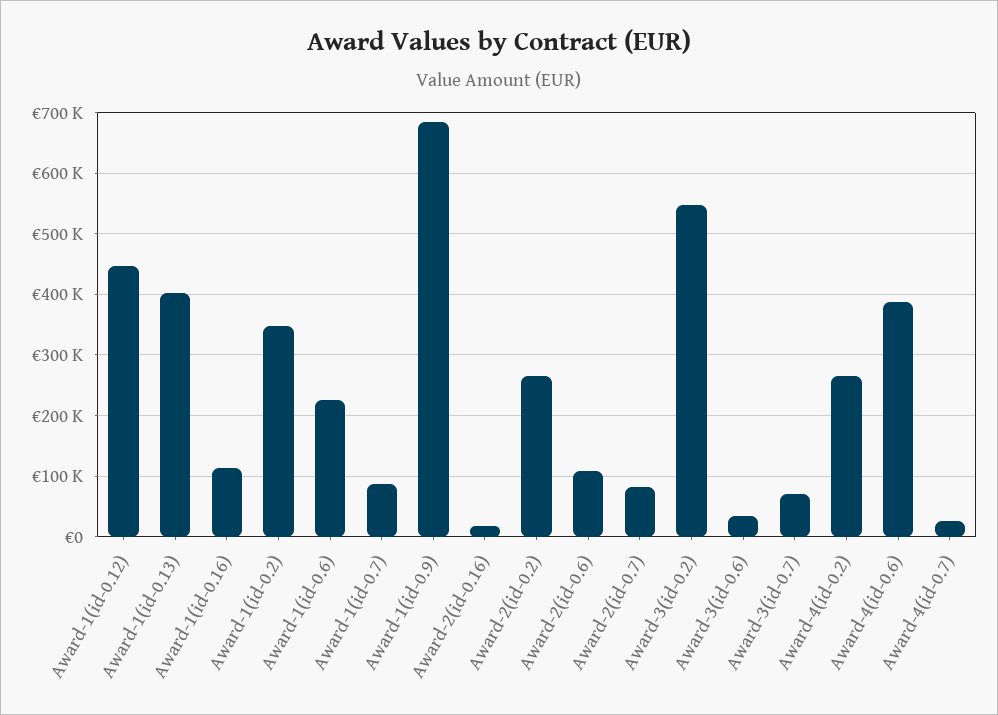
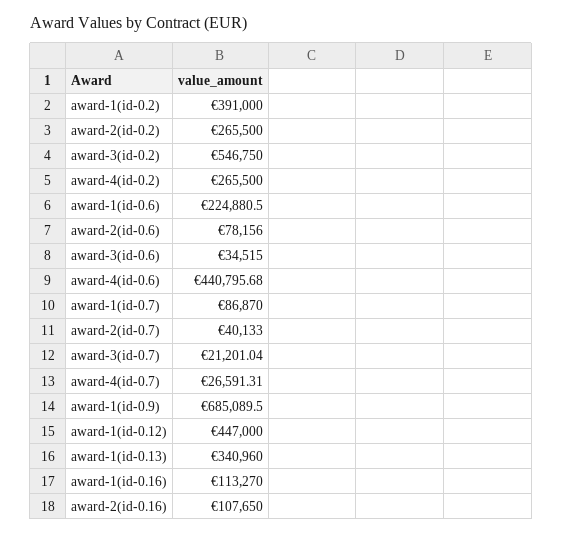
  {
    "Award-1(id-0.12)": 447000,
-   "Award-1(id-0.13)": 400000,
+   "Award-1(id-0.13)": 340960,
    "Award-1(id-0.16)": 113270,
-   "Award-1(id-0.2)": 350000,
+   "Award-1(id-0.2)": 391000,
    "Award-1(id-0.6)": 224880.5,
    "Award-1(id-0.7)": 86870,
    "Award-1(id-0.9)": 685089.5,
-   "Award-2(id-0.16)": 20000,
+   "Award-2(id-0.16)": 107650,
    "Award-2(id-0.2)": 265500,
-   "Award-2(id-0.6)": 110000,
+   "Award-2(id-0.6)": 78156,
-   "Award-2(id-0.7)": 80000,
+   "Award-2(id-0.7)": 40133,
    "Award-3(id-0.2)": 546750,
    "Award-3(id-0.6)": 34515,
-   "Award-3(id-0.7)": 70000,
+   "Award-3(id-0.7)": 21201.04,
    "Award-4(id-0.2)": 265500,
-   "Award-4(id-0.6)": 390000,
+   "Award-4(id-0.6)": 440795.68,
    "Award-4(id-0.7)": 26591.31
  }

